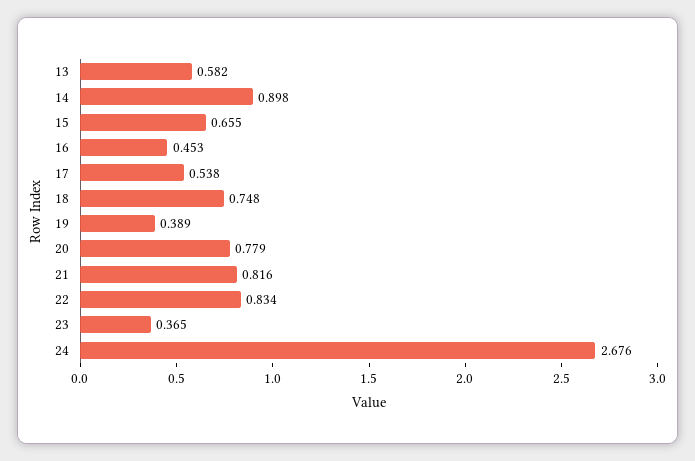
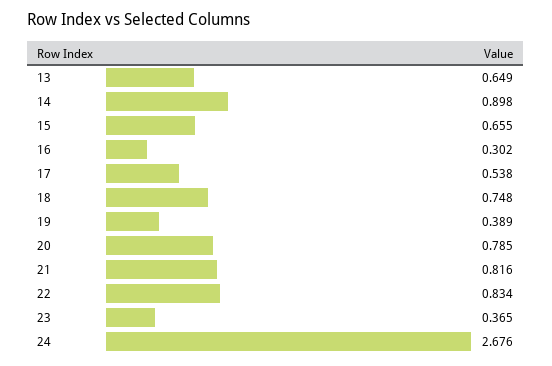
  {
-   "13": 0.582,
+   "13": 0.649,
    "14": 0.898,
    "15": 0.655,
-   "16": 0.453,
+   "16": 0.302,
    "17": 0.538,
    "18": 0.748,
    "19": 0.389,
-   "20": 0.779,
+   "20": 0.785,
    "21": 0.816,
    "22": 0.834,
    "23": 0.365,
    "24": 2.676
  }

